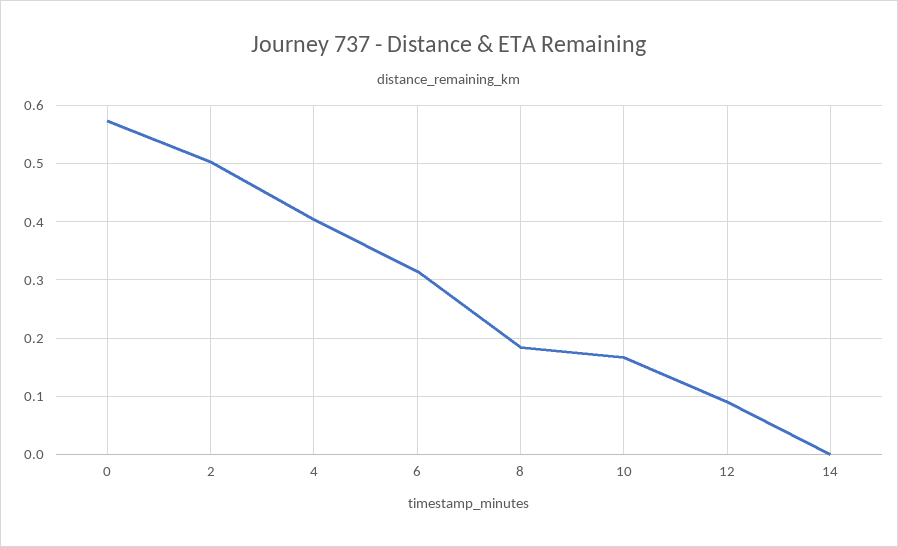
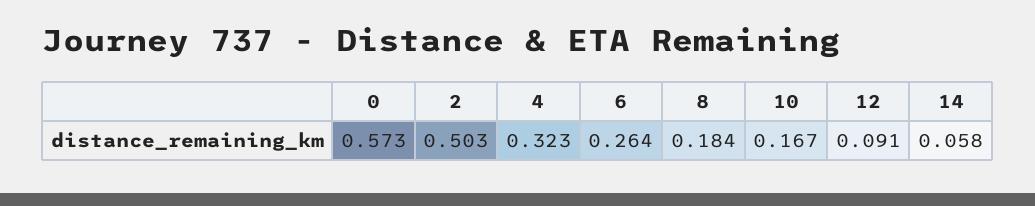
  {
    "0": 0.573,
    "2": 0.503,
-   "4": 0.4,
+   "4": 0.323,
-   "6": 0.32,
+   "6": 0.264,
    "8": 0.184,
    "10": 0.167,
    "12": 0.091,
-   "14": 0
+   "14": 0.058
  }

